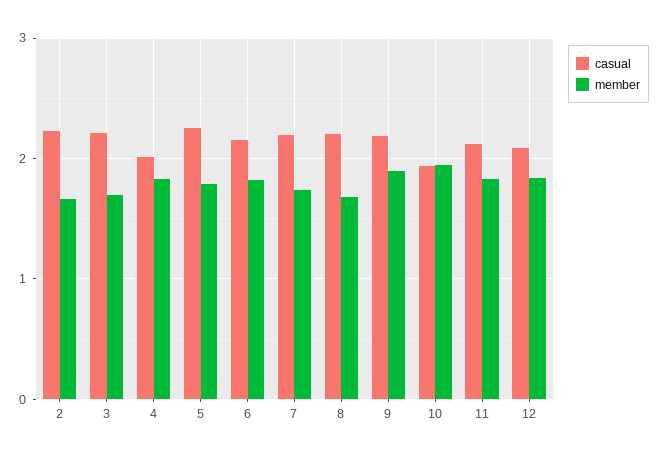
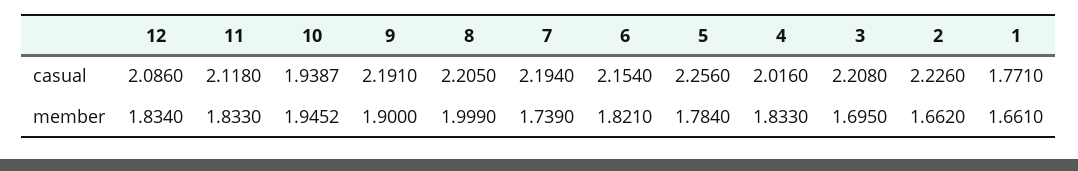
  {
    "casual": {
      "2": 2.226,
      "3": 2.208,
      "4": 2.016,
      "5": 2.256,
      "6": 2.154,
      "7": 2.194,
      "8": 2.205,
      "9": 2.191,
      "10": 1.9387,
      "11": 2.118,
-     "12": 2.086
+     "12": 2.086,
+     "1": 1.771
    },
    "member": {
      "2": 1.662,
      "3": 1.695,
      "4": 1.833,
      "5": 1.784,
      "6": 1.821,
      "7": 1.739,
-     "8": 1.7,
+     "8": 1.999,
      "9": 1.9,
      "10": 1.9452,
      "11": 1.833,
-     "12": 1.834
+     "12": 1.834,
+     "1": 1.661
    }
  }

